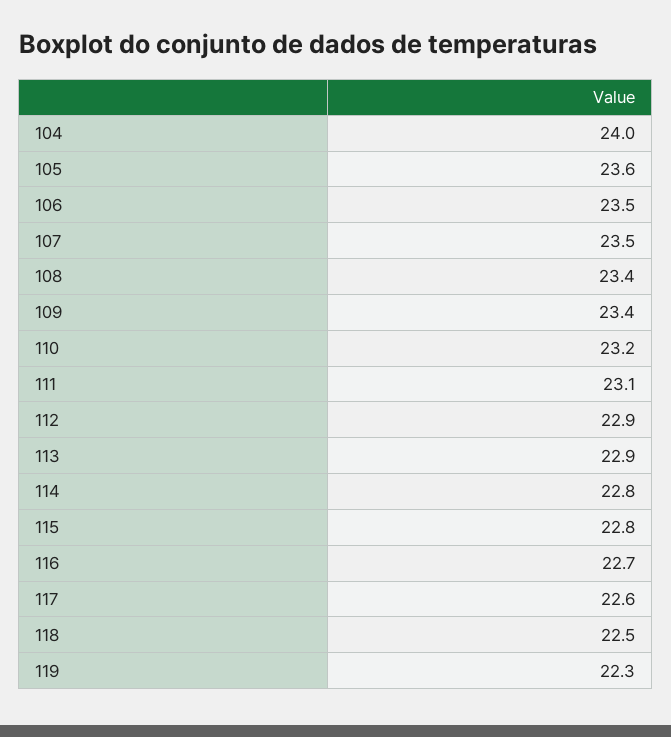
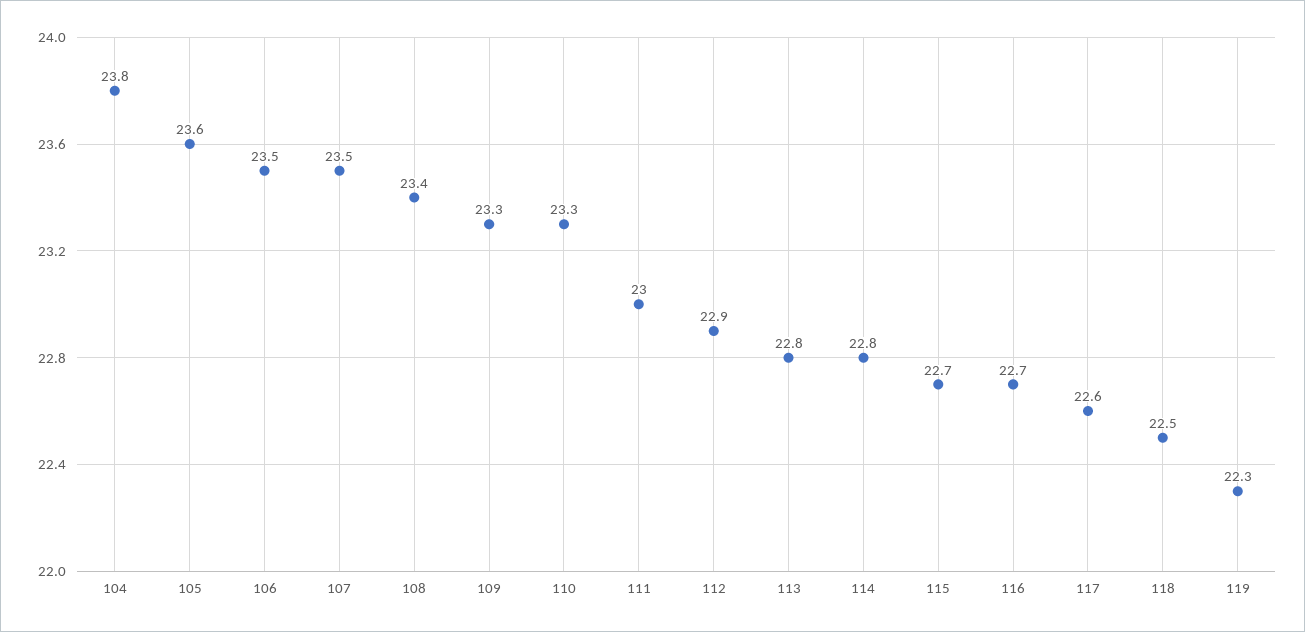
  {
-   "104": 24,
+   "104": 23.8,
    "105": 23.6,
    "106": 23.5,
    "107": 23.5,
    "108": 23.4,
-   "109": 23.4,
+   "109": 23.3,
-   "110": 23.2,
+   "110": 23.3,
-   "111": 23.1,
+   "111": 23,
    "112": 22.9,
-   "113": 22.9,
+   "113": 22.8,
    "114": 22.8,
-   "115": 22.8,
+   "115": 22.7,
    "116": 22.7,
    "117": 22.6,
    "118": 22.5,
    "119": 22.3
  }

